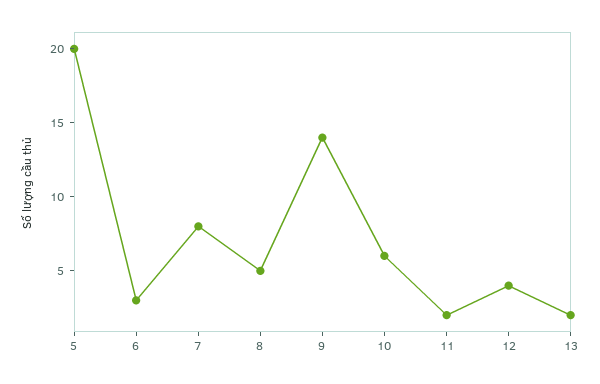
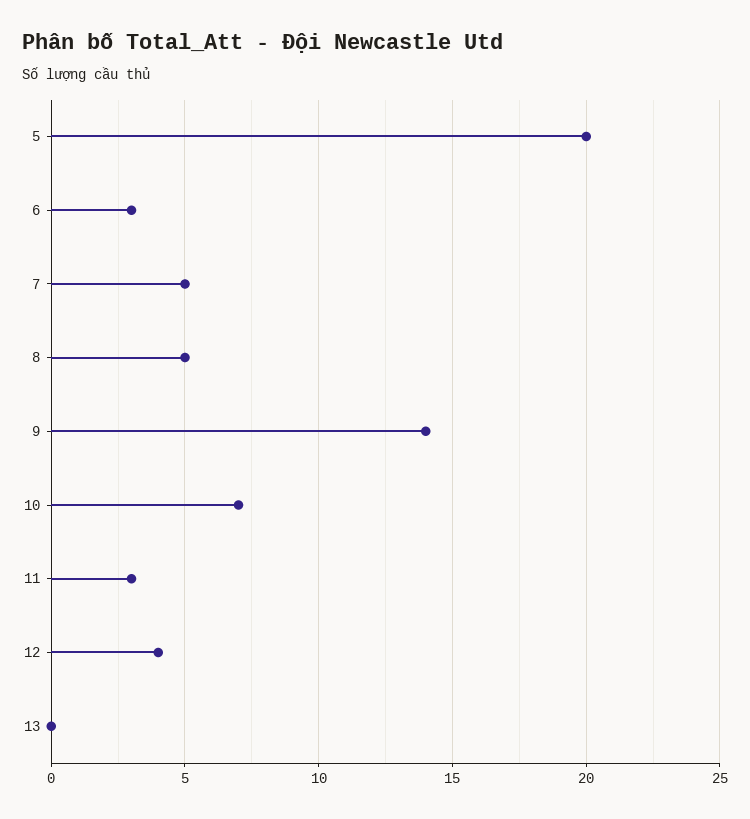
  {
    "5": 20,
    "6": 3,
-   "7": 8,
+   "7": 5,
    "8": 5,
    "9": 14,
-   "10": 6,
+   "10": 7,
-   "11": 2,
+   "11": 3,
    "12": 4,
-   "13": 2
+   "13": 0
  }

